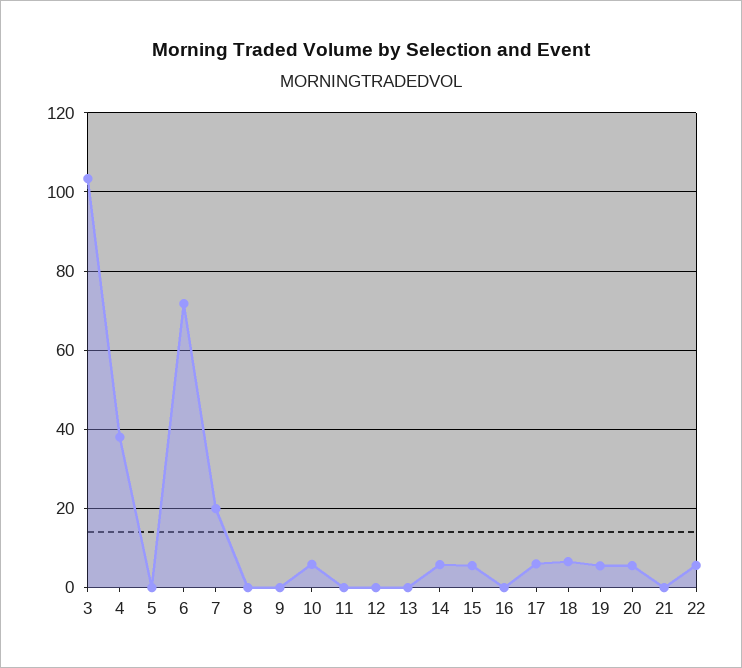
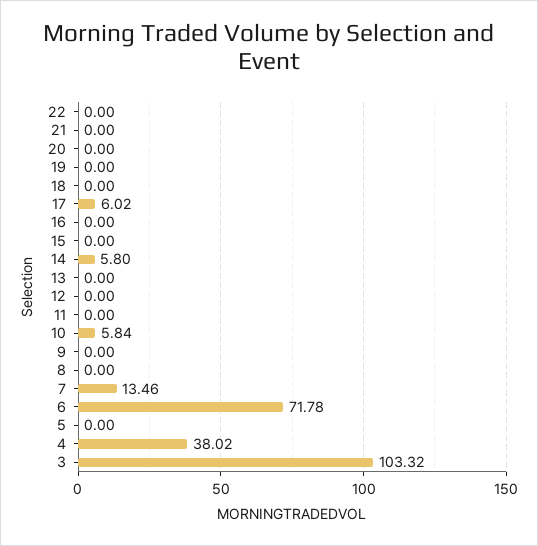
  {
    "3": 103.32,
    "4": 38.02,
    "5": 0,
    "6": 71.78,
-   "7": 20,
+   "7": 13.46,
    "8": 0,
    "9": 0,
    "10": 5.84,
    "11": 0,
    "12": 0,
    "13": 0,
    "14": 5.8,
-   "15": 6,
+   "15": 0,
    "16": 0,
    "17": 6.02,
-   "18": 6,
+   "18": 0,
-   "19": 6,
+   "19": 0,
-   "20": 6,
+   "20": 0,
    "21": 0,
-   "22": 6
+   "22": 0
  }

